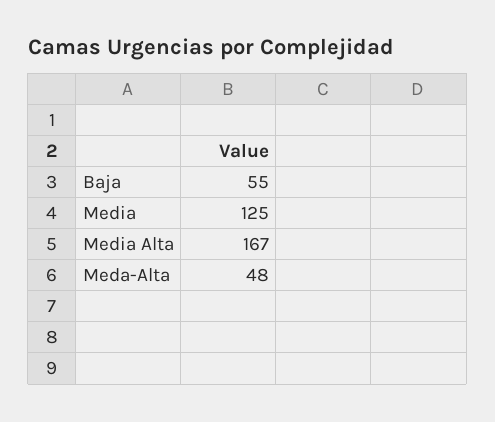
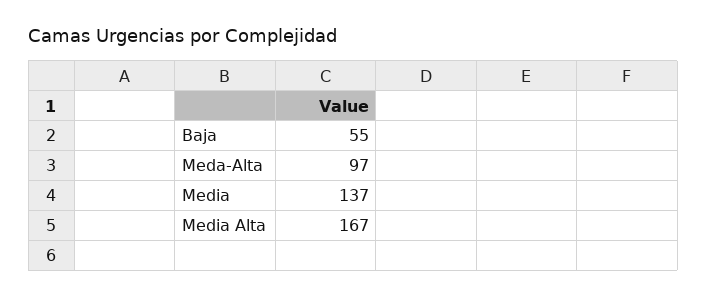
  {
    "Baja": 55,
-   "Media": 125,
+   "Media": 137,
    "Media Alta": 167,
-   "Meda-Alta": 48
+   "Meda-Alta": 97
  }

